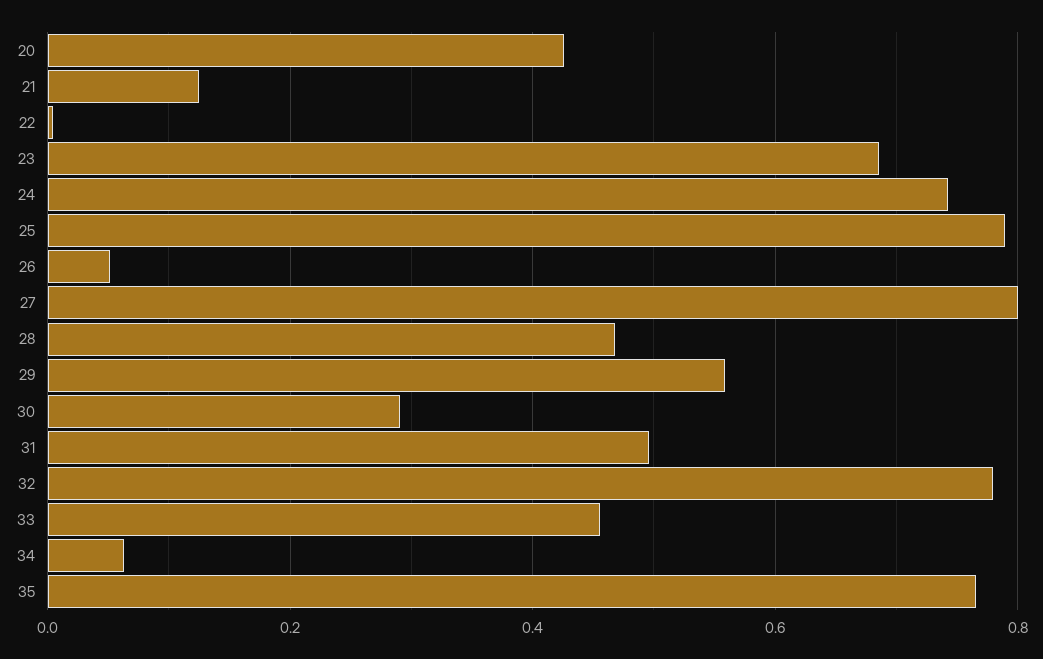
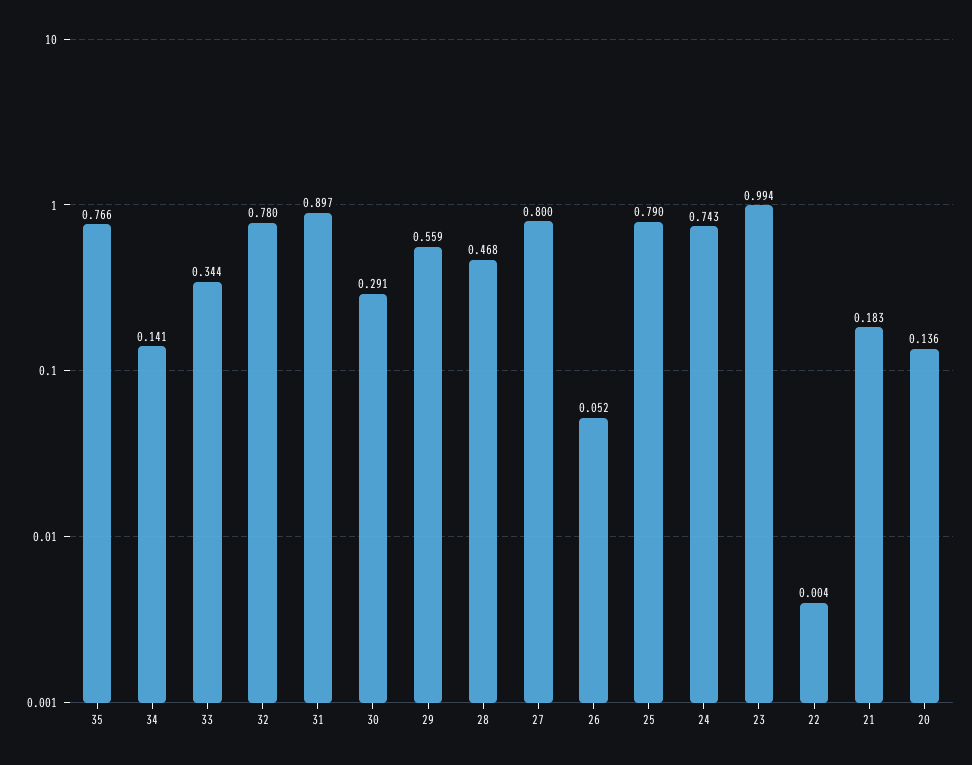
  {
-   "20": 0.42,
+   "20": 0.136,
-   "21": 0.12,
+   "21": 0.183,
    "22": 0.004,
-   "23": 0.68,
+   "23": 0.994,
    "24": 0.743,
    "25": 0.79,
    "26": 0.052,
    "27": 0.8,
    "28": 0.468,
    "29": 0.559,
    "30": 0.291,
-   "31": 0.5,
+   "31": 0.897,
    "32": 0.78,
-   "33": 0.46,
+   "33": 0.344,
-   "34": 0.06,
+   "34": 0.141,
    "35": 0.766
  }

